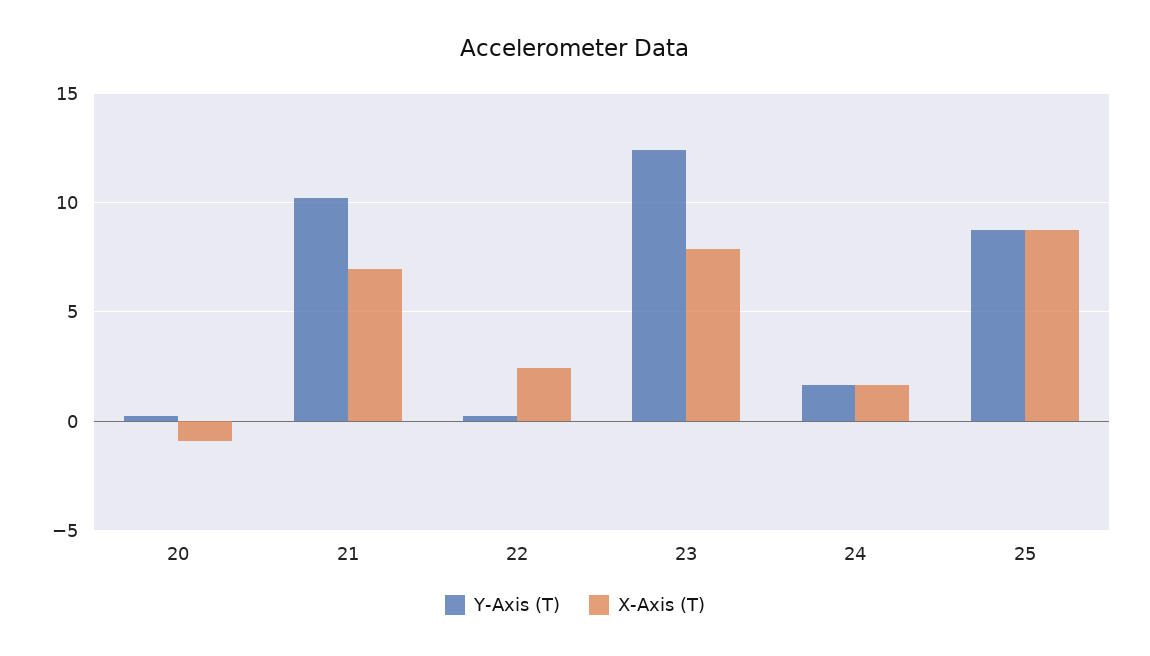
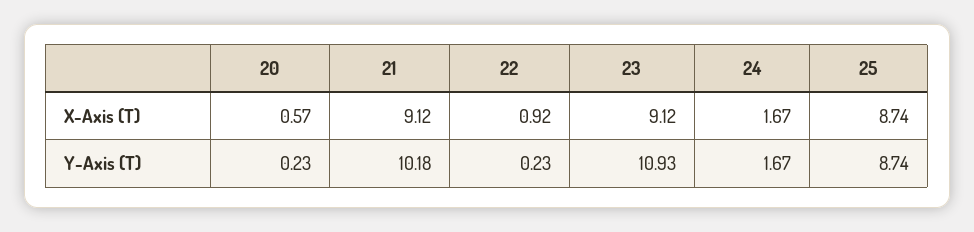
  {
    "Y-Axis (T)": {
      "20": 0.23,
      "21": 10.18,
      "22": 0.23,
-     "23": 12.5,
+     "23": 10.93,
      "24": 1.67,
      "25": 8.74
    },
    "X-Axis (T)": {
-     "20": -1,
+     "20": 0.57,
-     "21": 7,
+     "21": 9.12,
-     "22": 2.5,
+     "22": 0.92,
-     "23": 8,
+     "23": 9.12,
      "24": 1.67,
      "25": 8.74
    }
  }

